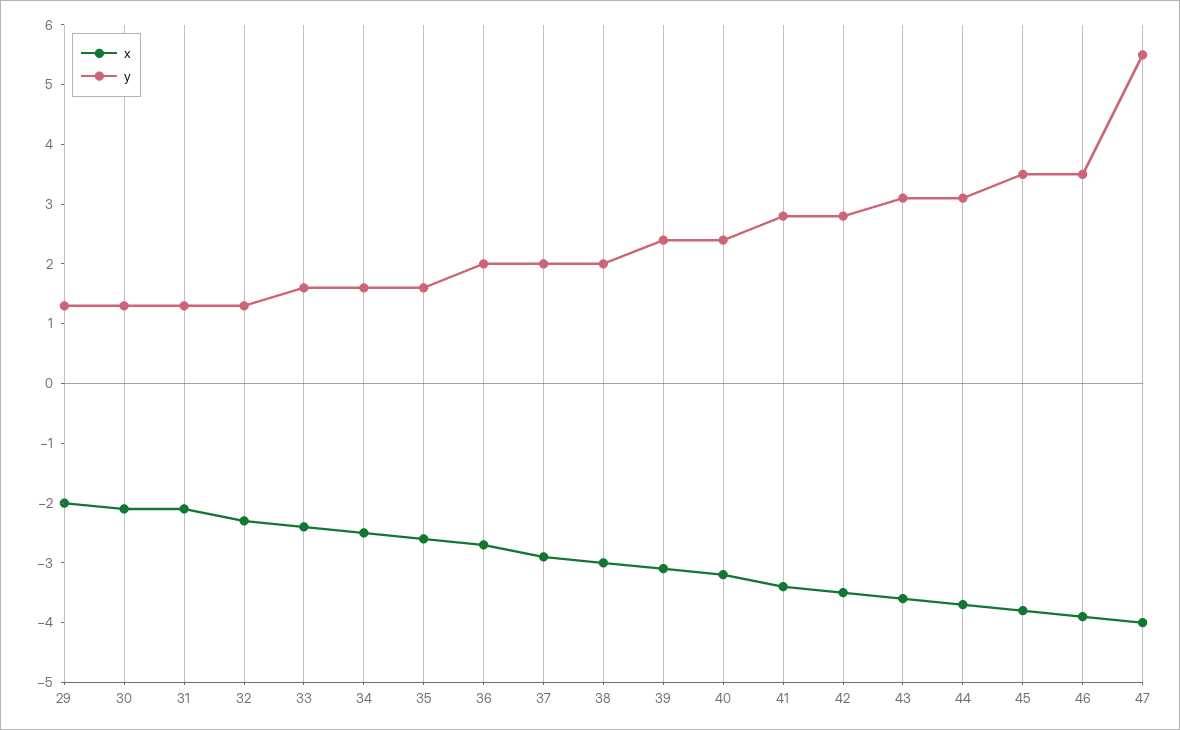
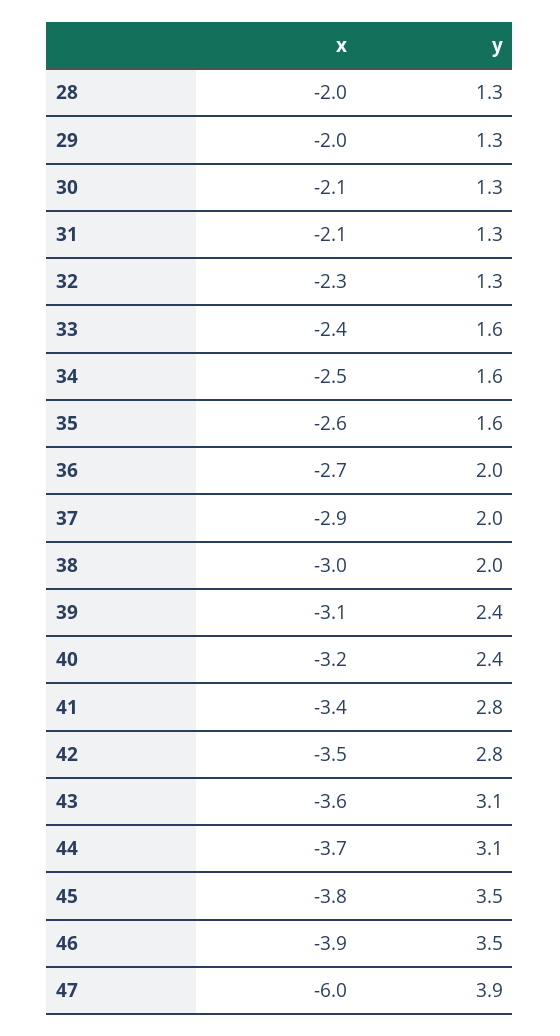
  {
    "x": {
      "29": -2,
      "30": -2.1,
      "31": -2.1,
      "32": -2.3,
      "33": -2.4,
      "34": -2.5,
      "35": -2.6,
      "36": -2.7,
      "37": -2.9,
      "38": -3,
      "39": -3.1,
      "40": -3.2,
      "41": -3.4,
      "42": -3.5,
      "43": -3.6,
      "44": -3.7,
      "45": -3.8,
      "46": -3.9,
-     "47": -4
+     "47": -6,
+     "28": -2
    },
    "y": {
      "29": 1.3,
      "30": 1.3,
      "31": 1.3,
      "32": 1.3,
      "33": 1.6,
      "34": 1.6,
      "35": 1.6,
      "36": 2,
      "37": 2,
      "38": 2,
      "39": 2.4,
      "40": 2.4,
      "41": 2.8,
      "42": 2.8,
      "43": 3.1,
      "44": 3.1,
      "45": 3.5,
      "46": 3.5,
-     "47": 5.5
+     "47": 3.9,
+     "28": 1.3
    }
  }

